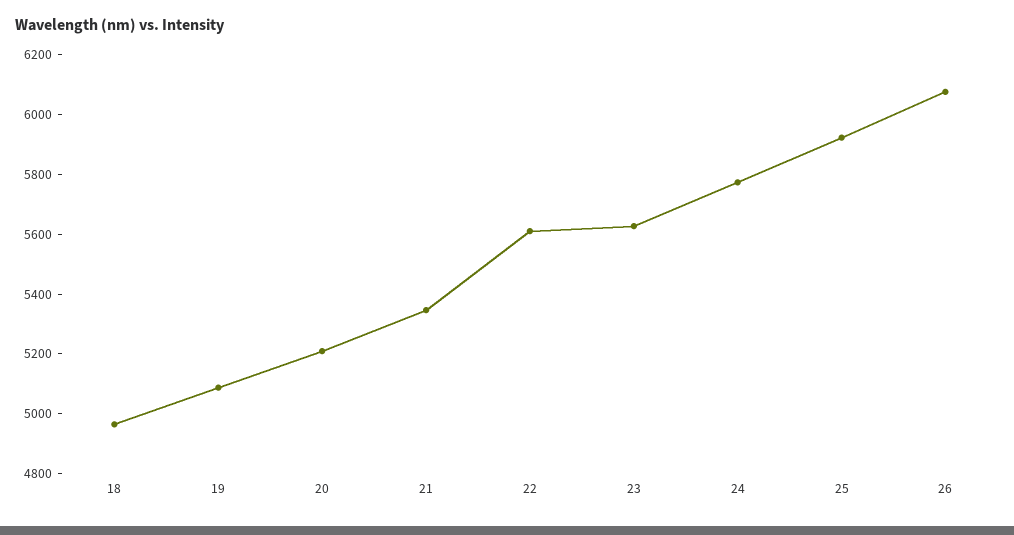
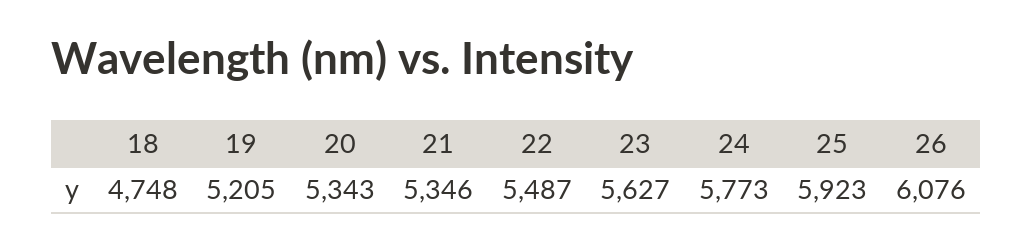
  {
-   "18": 4950,
+   "18": 4748,
-   "19": 5100,
+   "19": 5205,
-   "20": 5200,
+   "20": 5343,
    "21": 5346,
-   "22": 5600,
+   "22": 5487,
    "23": 5627,
    "24": 5773,
    "25": 5923,
    "26": 6076
  }

